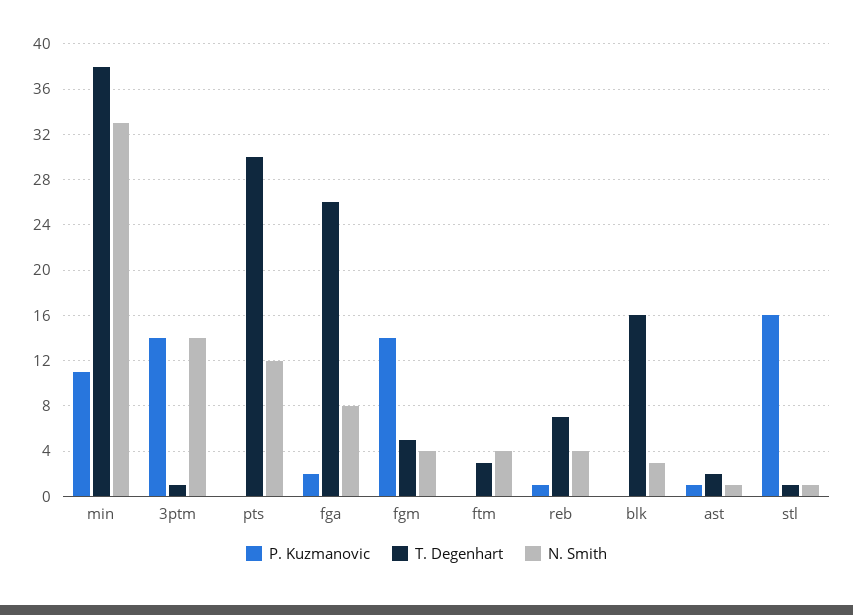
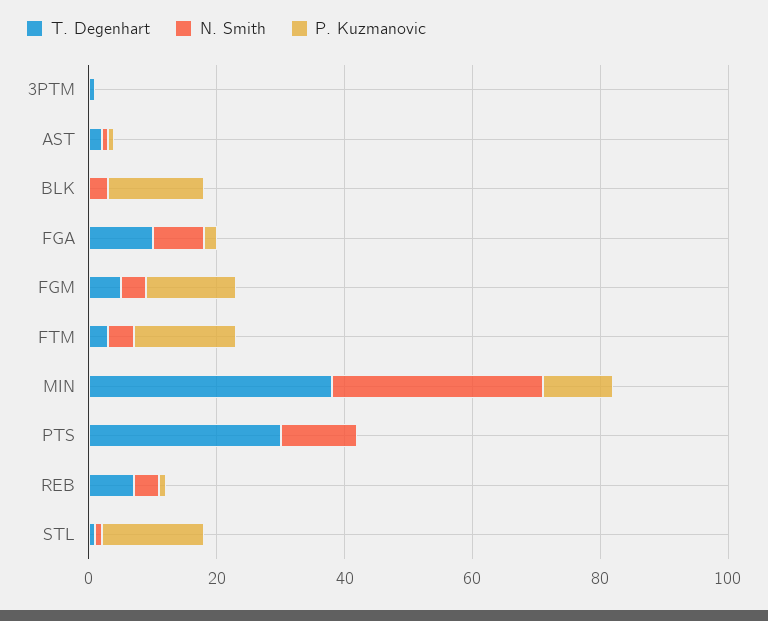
  {
    "P. Kuzmanovic": {
      "min": 11,
-     "3ptm": 14,
+     "3ptm": 0,
      "pts": 0,
      "fga": 2,
      "fgm": 14,
-     "ftm": 0,
+     "ftm": 15,
      "reb": 1,
-     "blk": 0,
+     "blk": 15,
      "ast": 1,
      "stl": 16
    },
    "T. Degenhart": {
      "min": 38,
      "3ptm": 1,
      "pts": 30,
-     "fga": 26,
+     "fga": 10,
      "fgm": 5,
      "ftm": 3,
      "reb": 7,
-     "blk": 16,
+     "blk": 0,
      "ast": 2,
      "stl": 1
    },
    "N. Smith": {
      "min": 33,
-     "3ptm": 14,
+     "3ptm": 0,
      "pts": 12,
      "fga": 8,
      "fgm": 4,
      "ftm": 4,
      "reb": 4,
      "blk": 3,
      "ast": 1,
      "stl": 1
    }
  }

